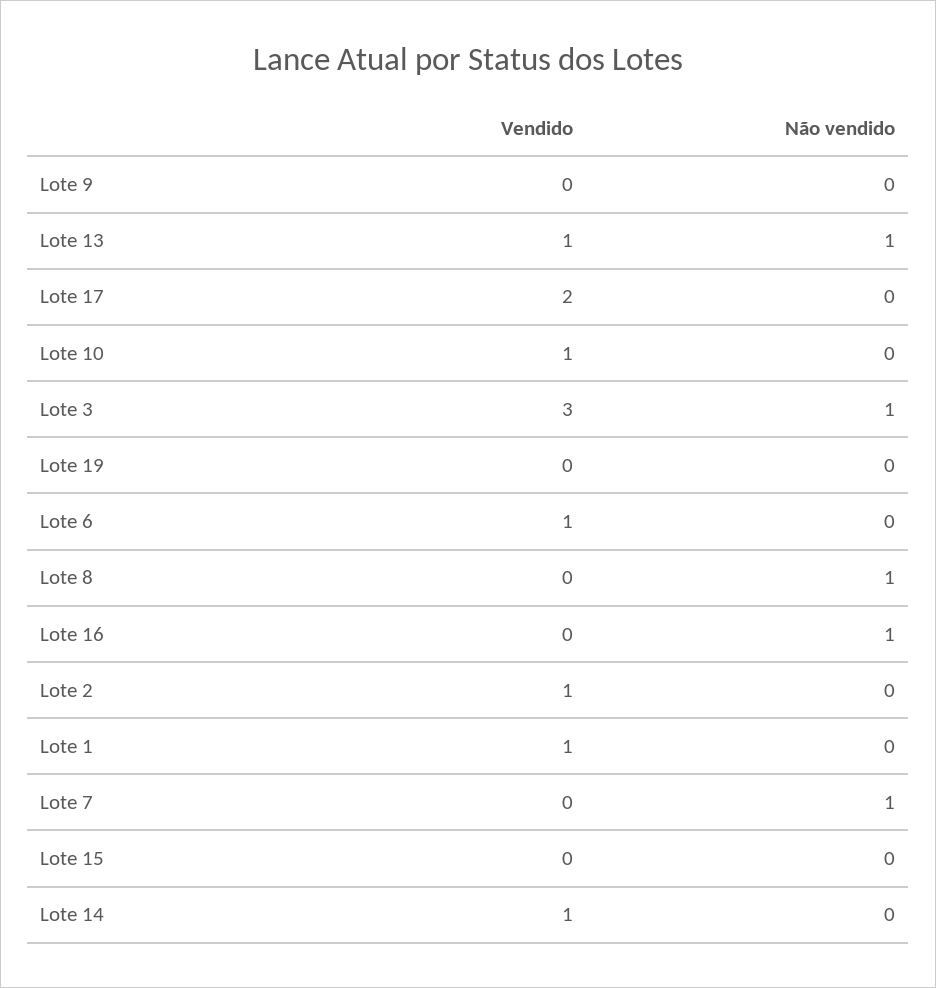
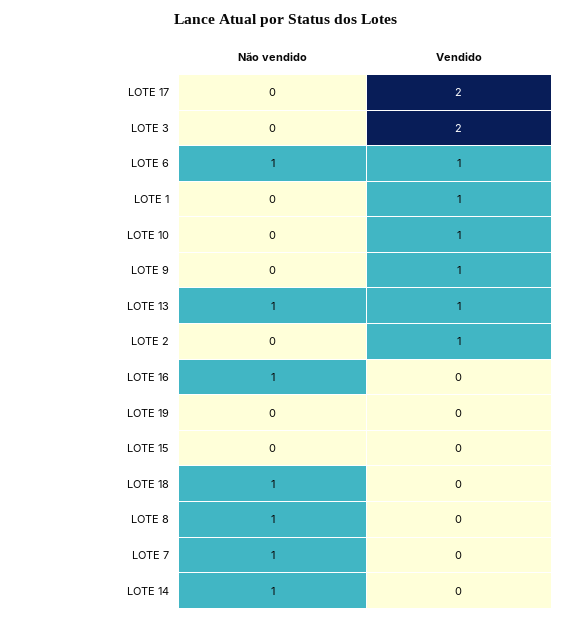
  {
    "Vendido": {
-     "Lote 9": 0,
+     "Lote 9": 1,
      "Lote 13": 1,
      "Lote 17": 2,
      "Lote 10": 1,
-     "Lote 3": 3,
+     "Lote 3": 2,
      "Lote 19": 0,
      "Lote 6": 1,
      "Lote 8": 0,
      "Lote 16": 0,
      "Lote 2": 1,
      "Lote 1": 1,
      "Lote 7": 0,
      "Lote 15": 0,
-     "Lote 14": 1
+     "Lote 14": 0,
+     "LOTE 18": 0
    },
    "Não vendido": {
      "Lote 9": 0,
      "Lote 13": 1,
      "Lote 17": 0,
      "Lote 10": 0,
-     "Lote 3": 1,
+     "Lote 3": 0,
      "Lote 19": 0,
-     "Lote 6": 0,
+     "Lote 6": 1,
      "Lote 8": 1,
      "Lote 16": 1,
      "Lote 2": 0,
      "Lote 1": 0,
      "Lote 7": 1,
      "Lote 15": 0,
-     "Lote 14": 0
+     "Lote 14": 1,
+     "LOTE 18": 1
    }
  }

